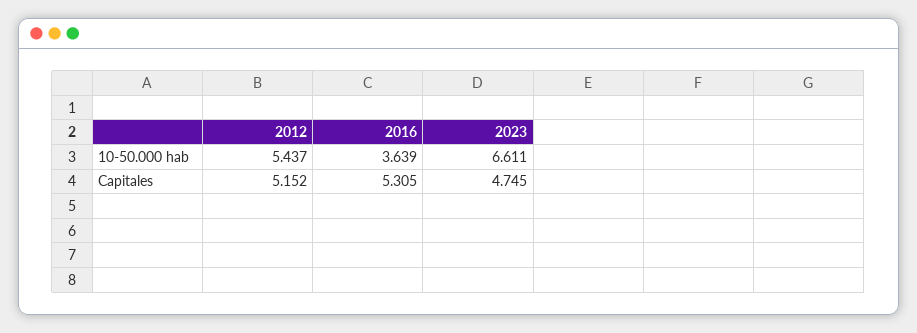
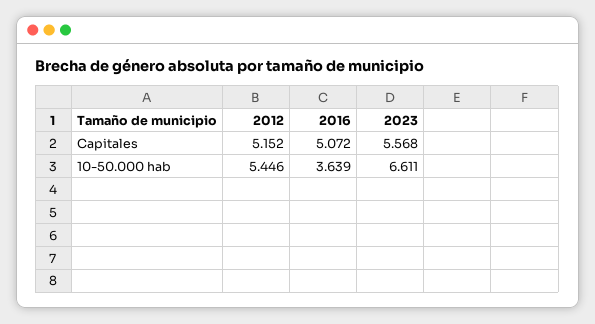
  {
    "2012": {
-     "10-50.000 hab": 5.437,
+     "10-50.000 hab": 5.446,
      "Capitales": 5.152
    },
    "2016": {
      "10-50.000 hab": 3.639,
-     "Capitales": 5.305
+     "Capitales": 5.072
    },
    "2023": {
      "10-50.000 hab": 6.611,
-     "Capitales": 4.745
+     "Capitales": 5.568
    }
  }

